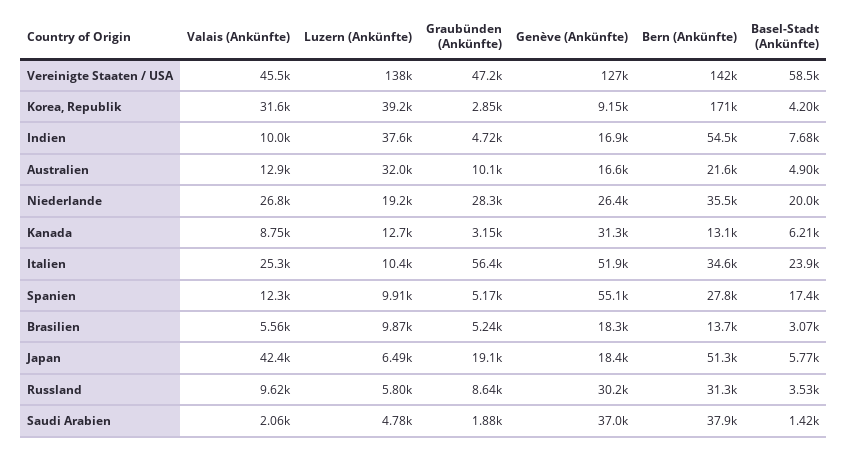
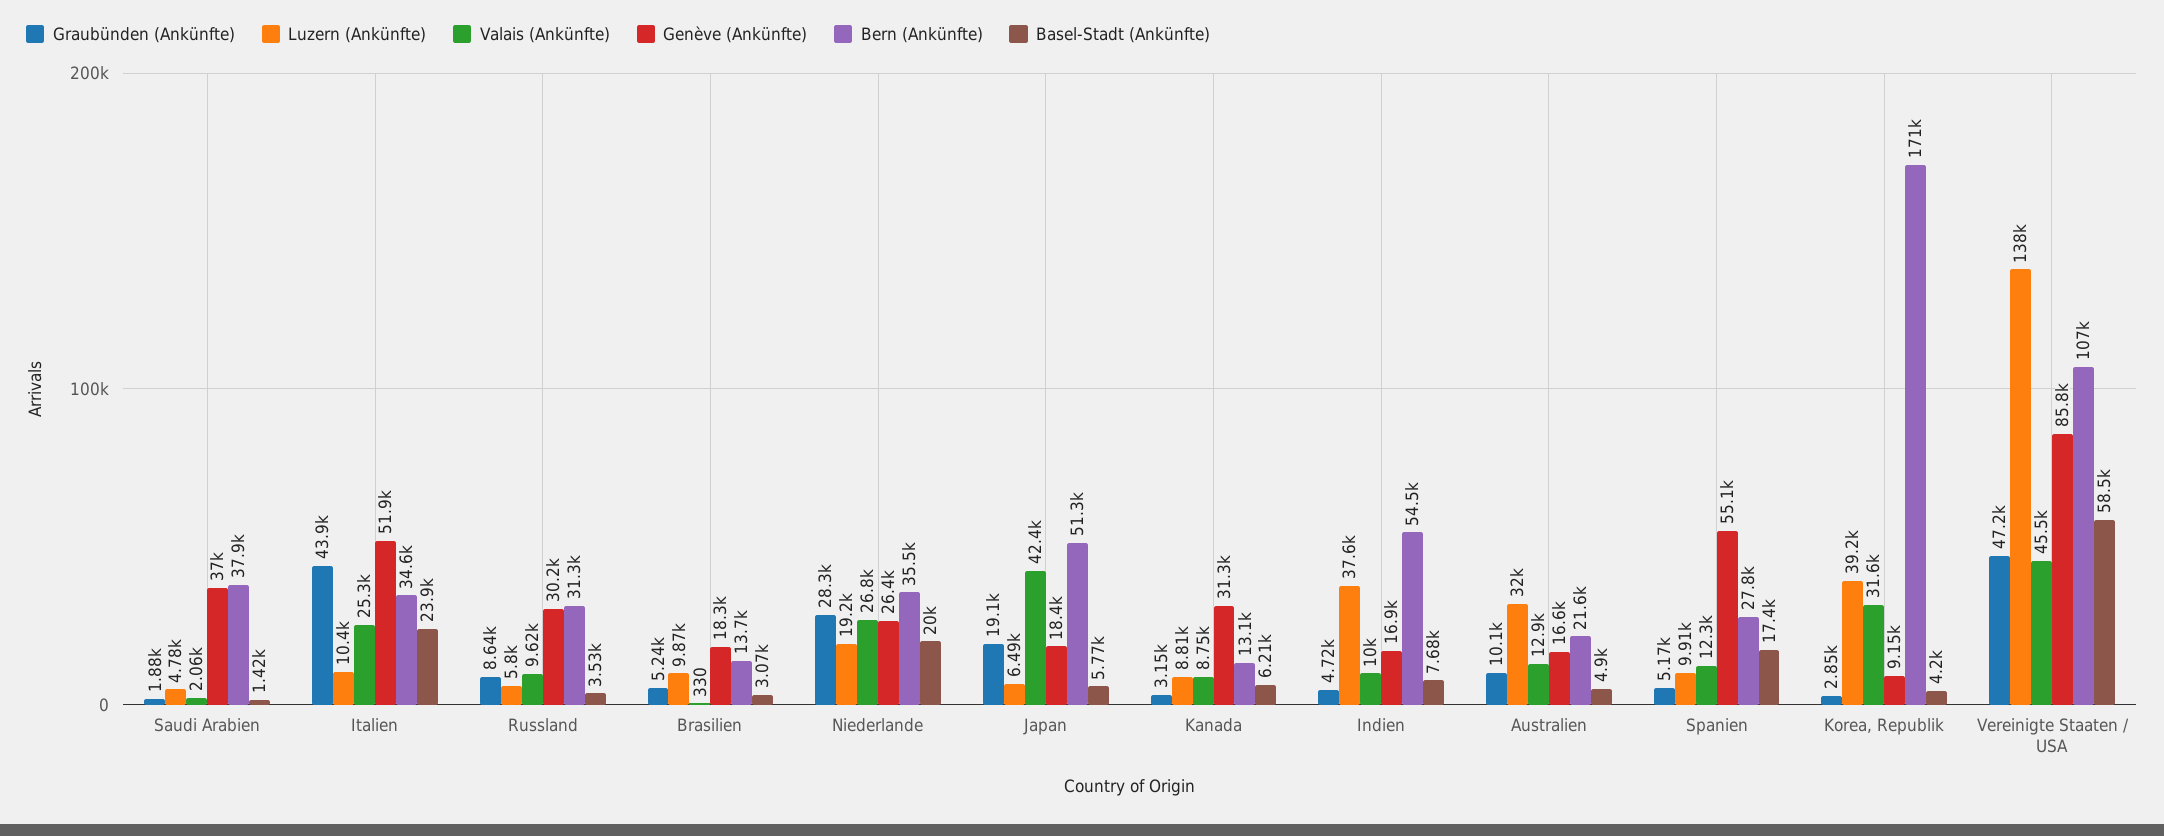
  {
    "Valais (Ankünfte)": {
      "Vereinigte Staaten / USA": 45500,
      "Korea, Republik": 31600,
      "Indien": 10000,
      "Australien": 12900,
      "Niederlande": 26800,
      "Kanada": 8750,
      "Italien": 25300,
      "Spanien": 12300,
-     "Brasilien": 5560,
+     "Brasilien": 330,
      "Japan": 42400,
      "Russland": 9620,
      "Saudi Arabien": 2060
    },
    "Luzern (Ankünfte)": {
      "Vereinigte Staaten / USA": 138000,
      "Korea, Republik": 39200,
      "Indien": 37600,
      "Australien": 32000,
      "Niederlande": 19200,
-     "Kanada": 12700,
+     "Kanada": 8810,
      "Italien": 10400,
      "Spanien": 9910,
      "Brasilien": 9870,
      "Japan": 6490,
      "Russland": 5800,
      "Saudi Arabien": 4780
    },
    "Graubünden (Ankünfte)": {
      "Vereinigte Staaten / USA": 47200,
      "Korea, Republik": 2850,
      "Indien": 4720,
      "Australien": 10100,
      "Niederlande": 28300,
      "Kanada": 3150,
-     "Italien": 56400,
+     "Italien": 43900,
      "Spanien": 5170,
      "Brasilien": 5240,
      "Japan": 19100,
      "Russland": 8640,
      "Saudi Arabien": 1880
    },
    "Genève (Ankünfte)": {
-     "Vereinigte Staaten / USA": 127000,
+     "Vereinigte Staaten / USA": 85800,
      "Korea, Republik": 9150,
      "Indien": 16900,
      "Australien": 16600,
      "Niederlande": 26400,
      "Kanada": 31300,
      "Italien": 51900,
      "Spanien": 55100,
      "Brasilien": 18300,
      "Japan": 18400,
      "Russland": 30200,
      "Saudi Arabien": 37000
    },
    "Bern (Ankünfte)": {
-     "Vereinigte Staaten / USA": 142000,
+     "Vereinigte Staaten / USA": 107000,
      "Korea, Republik": 171000,
      "Indien": 54500,
      "Australien": 21600,
      "Niederlande": 35500,
      "Kanada": 13100,
      "Italien": 34600,
      "Spanien": 27800,
      "Brasilien": 13700,
      "Japan": 51300,
      "Russland": 31300,
      "Saudi Arabien": 37900
    },
    "Basel-Stadt (Ankünfte)": {
      "Vereinigte Staaten / USA": 58500,
      "Korea, Republik": 4200,
      "Indien": 7680,
      "Australien": 4900,
      "Niederlande": 20000,
      "Kanada": 6210,
      "Italien": 23900,
      "Spanien": 17400,
      "Brasilien": 3070,
      "Japan": 5770,
      "Russland": 3530,
      "Saudi Arabien": 1420
    }
  }

